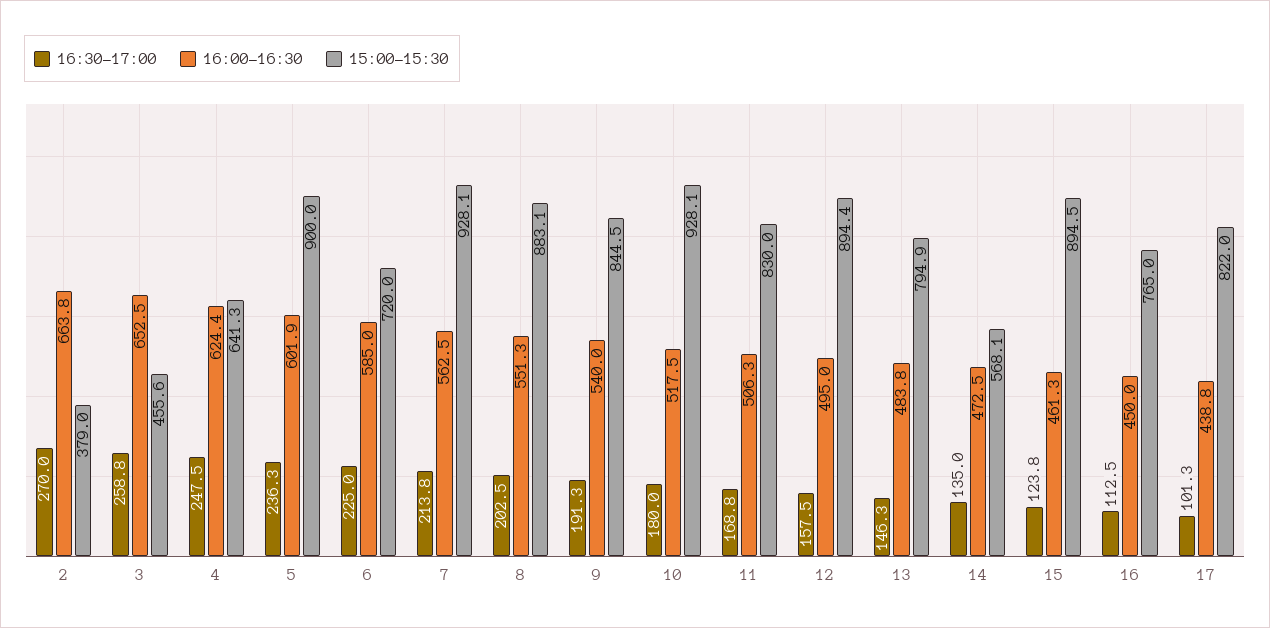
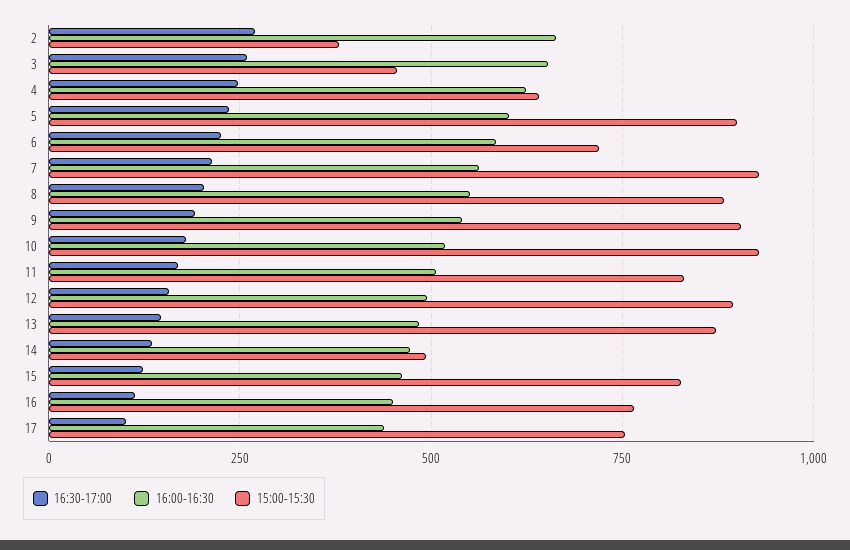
  {
    "16:30-17:00": {
      "2": 270,
      "3": 258.8,
      "4": 247.5,
      "5": 236.3,
      "6": 225,
      "7": 213.8,
      "8": 202.5,
      "9": 191.3,
      "10": 180,
      "11": 168.8,
      "12": 157.5,
      "13": 146.3,
      "14": 135,
      "15": 123.8,
      "16": 112.5,
      "17": 101.3
    },
    "16:00-16:30": {
      "2": 663.8,
      "3": 652.5,
      "4": 624.4,
      "5": 601.9,
      "6": 585,
      "7": 562.5,
      "8": 551.3,
      "9": 540,
      "10": 517.5,
      "11": 506.3,
      "12": 495,
      "13": 483.8,
      "14": 472.5,
      "15": 461.3,
      "16": 450,
      "17": 438.8
    },
    "15:00-15:30": {
      "2": 379,
      "3": 455.6,
      "4": 641.3,
      "5": 900,
      "6": 720,
      "7": 928.1,
      "8": 883.1,
-     "9": 844.5,
+     "9": 900,
      "10": 928.1,
      "11": 830,
      "12": 894.4,
-     "13": 794.9,
+     "13": 875,
-     "14": 568.1,
+     "14": 500,
-     "15": 894.5,
+     "15": 825,
      "16": 765,
-     "17": 822
+     "17": 750
    }
  }

